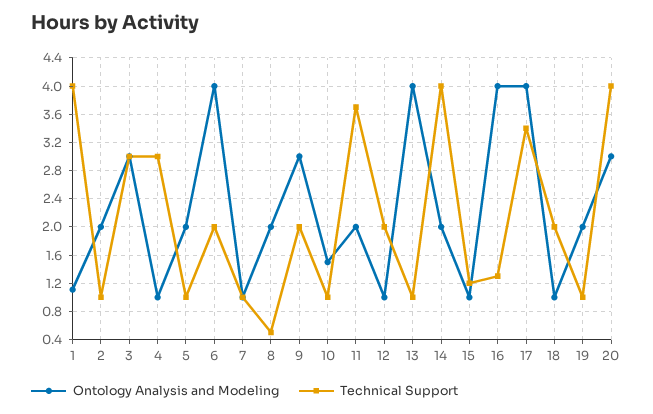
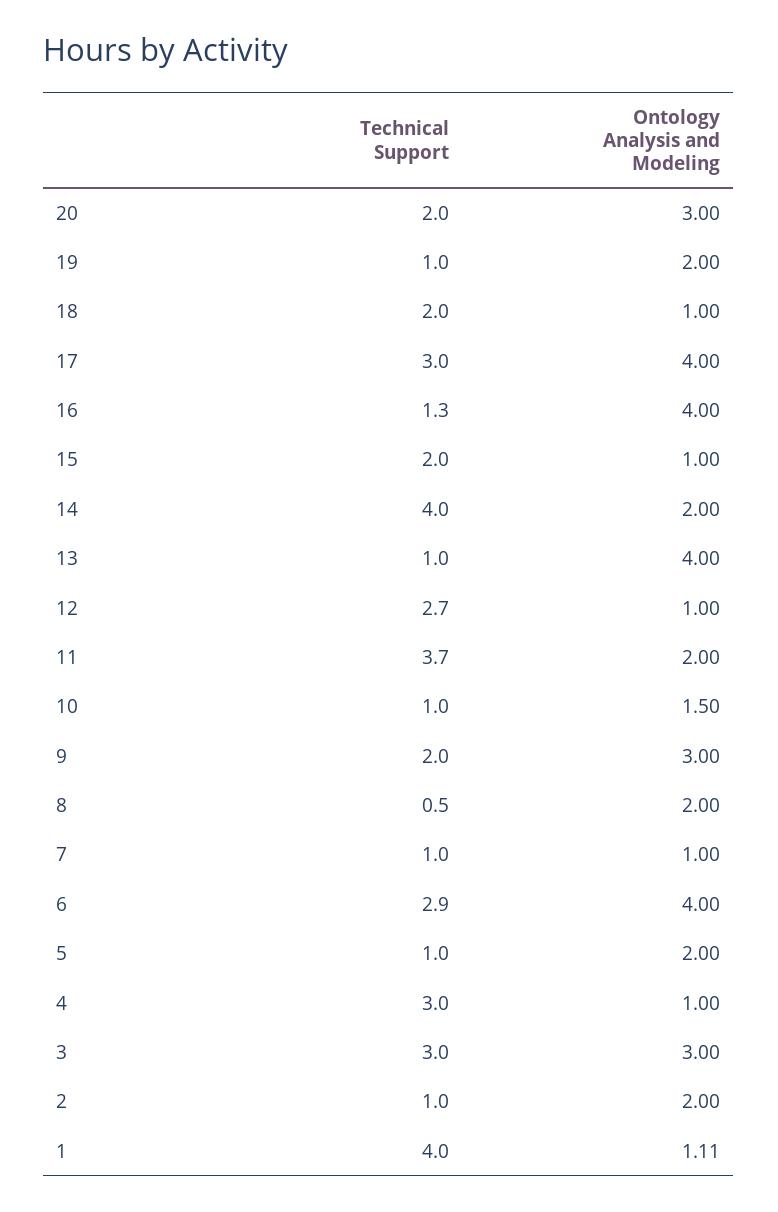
  {
    "Ontology Analysis and Modeling": {
      "1": 1.11,
      "2": 2,
      "3": 3,
      "4": 1,
      "5": 2,
      "6": 4,
      "7": 1,
      "8": 2,
      "9": 3,
      "10": 1.5,
      "11": 2,
      "12": 1,
      "13": 4,
      "14": 2,
      "15": 1,
      "16": 4,
      "17": 4,
      "18": 1,
      "19": 2,
      "20": 3
    },
    "Technical Support": {
      "1": 4,
      "2": 1,
      "3": 3,
      "4": 3,
      "5": 1,
-     "6": 2,
+     "6": 2.9,
      "7": 1,
      "8": 0.5,
      "9": 2,
      "10": 1,
      "11": 3.7,
-     "12": 2,
+     "12": 2.7,
      "13": 1,
      "14": 4,
-     "15": 1.2,
+     "15": 2,
      "16": 1.3,
-     "17": 3.4,
+     "17": 3,
      "18": 2,
      "19": 1,
-     "20": 4
+     "20": 2
    }
  }

